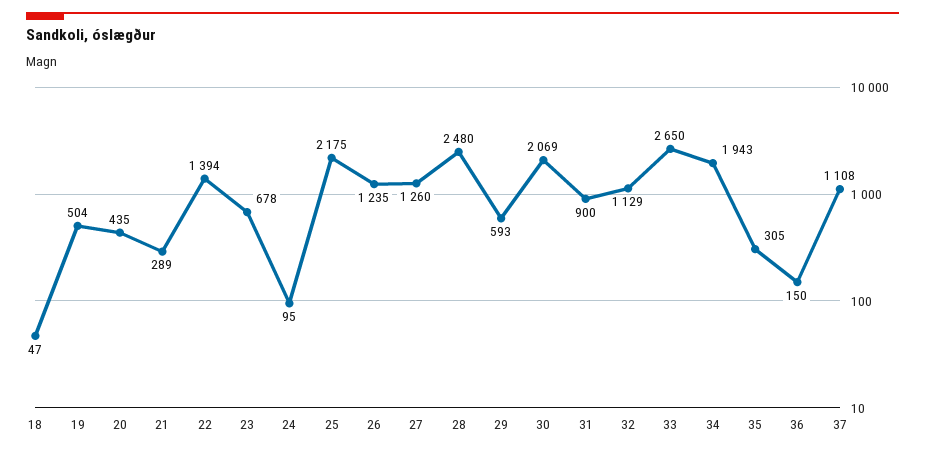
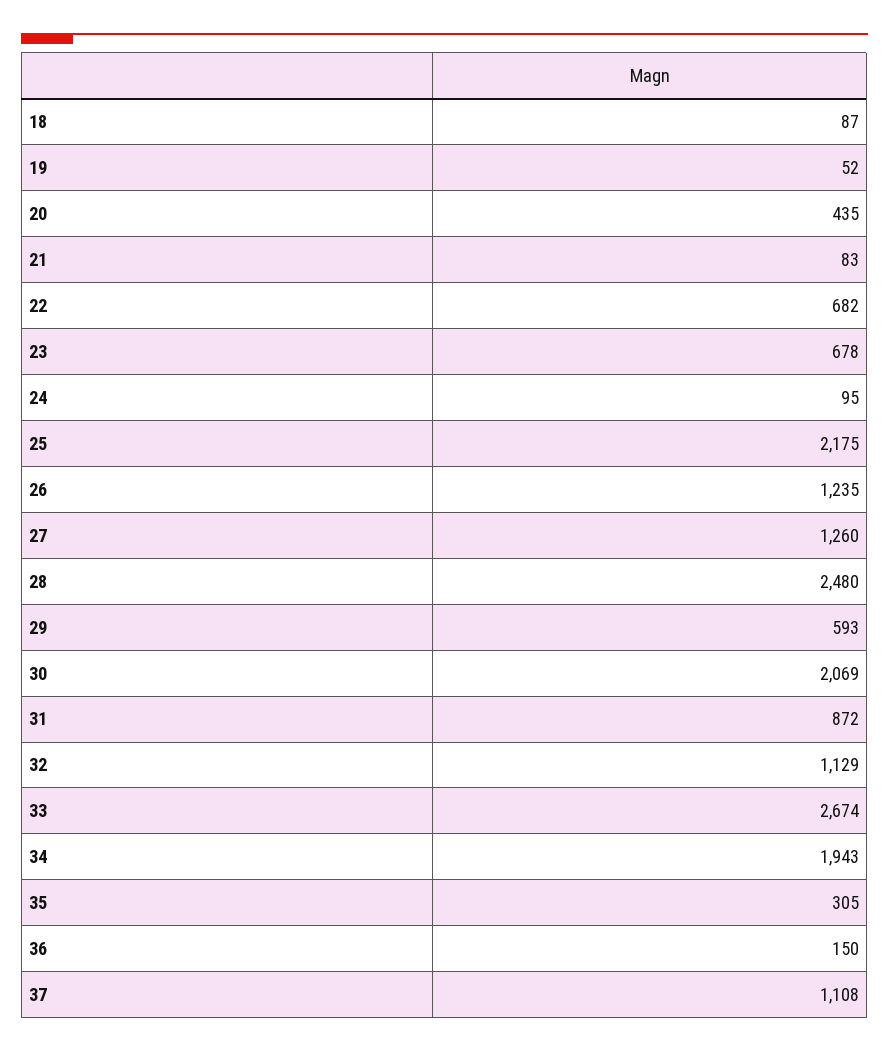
  {
-   "18": 47,
+   "18": 87,
-   "19": 504,
+   "19": 52,
    "20": 435,
-   "21": 289,
+   "21": 83,
-   "22": 1394,
+   "22": 682,
    "23": 678,
    "24": 95,
    "25": 2175,
    "26": 1235,
    "27": 1260,
    "28": 2480,
    "29": 593,
    "30": 2069,
-   "31": 900,
+   "31": 872,
    "32": 1129,
-   "33": 2650,
+   "33": 2674,
    "34": 1943,
    "35": 305,
    "36": 150,
    "37": 1108
  }

